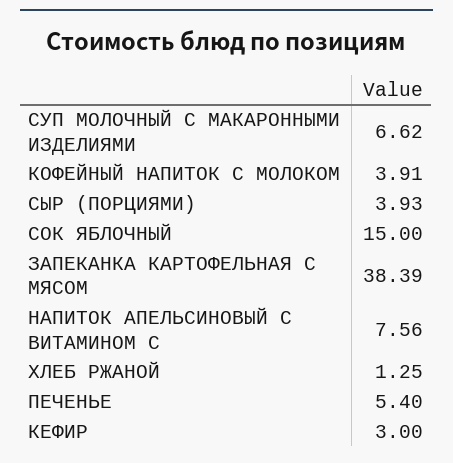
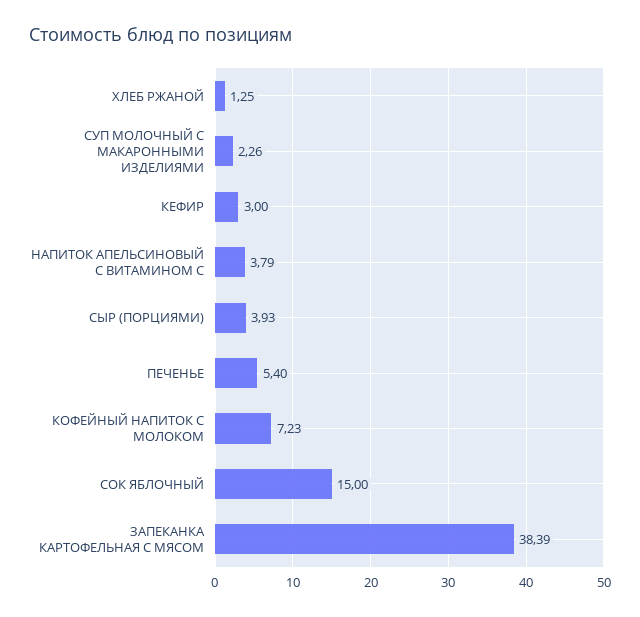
  {
-   "СУП МОЛОЧНЫЙ С МАКАРОННЫМИ ИЗДЕЛИЯМИ": 6.62,
+   "СУП МОЛОЧНЫЙ С МАКАРОННЫМИ ИЗДЕЛИЯМИ": 2.26,
-   "КОФЕЙНЫЙ НАПИТОК С МОЛОКОМ": 3.91,
+   "КОФЕЙНЫЙ НАПИТОК С МОЛОКОМ": 7.23,
    "СЫР (ПОРЦИЯМИ)": 3.93,
    "СОК ЯБЛОЧНЫЙ": 15,
    "ЗАПЕКАНКА КАРТОФЕЛЬНАЯ С МЯСОМ": 38.39,
-   "НАПИТОК АПЕЛЬСИНОВЫЙ С ВИТАМИНОМ С": 7.56,
+   "НАПИТОК АПЕЛЬСИНОВЫЙ С ВИТАМИНОМ С": 3.79,
    "ХЛЕБ РЖАНОЙ": 1.25,
    "ПЕЧЕНЬЕ": 5.4,
    "КЕФИР": 3
  }

